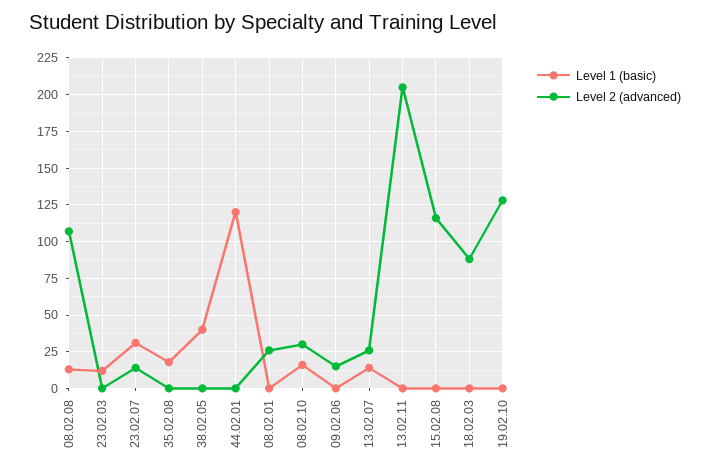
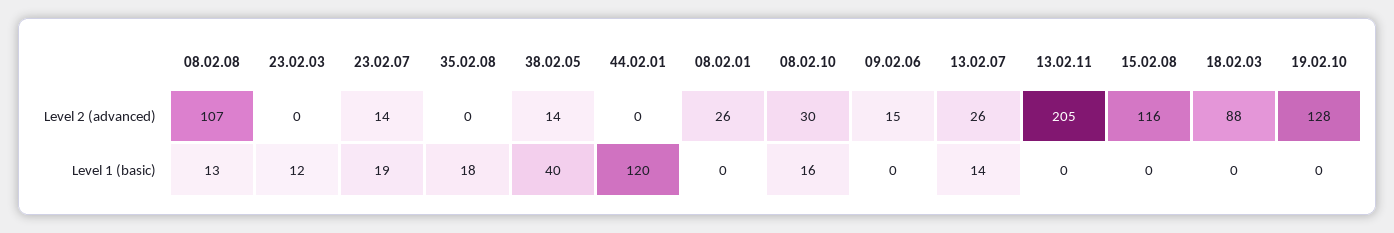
  {
    "Level 1 (basic)": {
      "08.02.08": 13,
      "23.02.03": 12,
-     "23.02.07": 30,
+     "23.02.07": 19,
      "35.02.08": 18,
      "38.02.05": 40,
      "44.02.01": 120,
      "08.02.01": 0,
      "08.02.10": 16,
      "09.02.06": 0,
      "13.02.07": 14,
      "13.02.11": 0,
      "15.02.08": 0,
      "18.02.03": 0,
      "19.02.10": 0
    },
    "Level 2 (advanced)": {
      "08.02.08": 107,
      "23.02.03": 0,
      "23.02.07": 14,
      "35.02.08": 0,
-     "38.02.05": 0,
+     "38.02.05": 14,
      "44.02.01": 0,
      "08.02.01": 26,
      "08.02.10": 30,
      "09.02.06": 15,
      "13.02.07": 26,
      "13.02.11": 205,
      "15.02.08": 116,
      "18.02.03": 88,
      "19.02.10": 128
    }
  }

